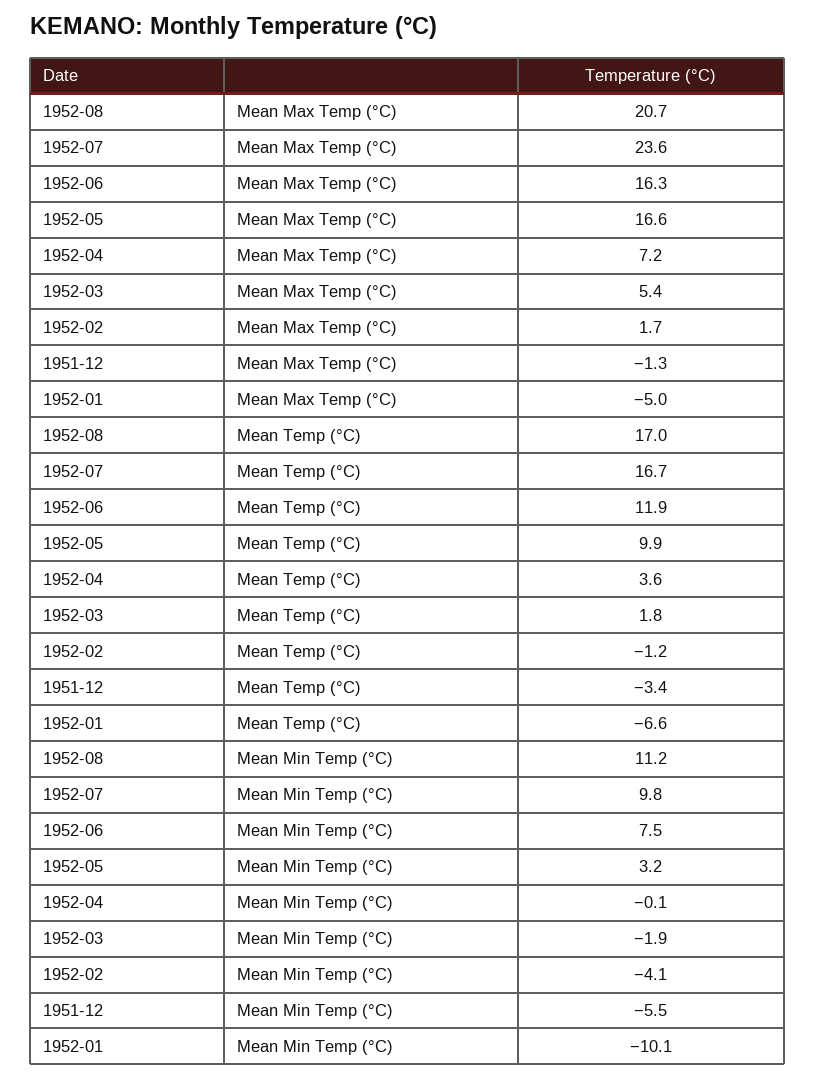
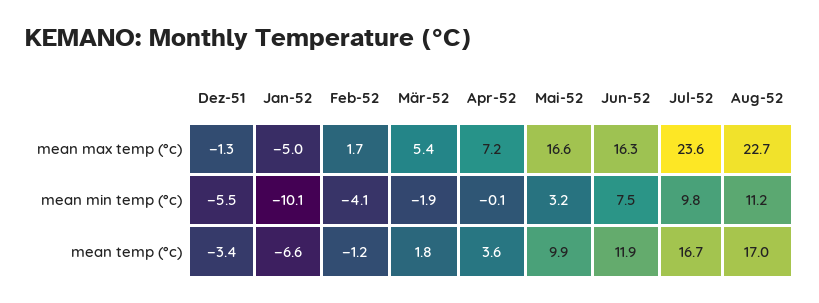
  {
    "1952-08": {
-     "Mean Max Temp (°C)": 20.7,
+     "Mean Max Temp (°C)": 22.7,
      "Mean Temp (°C)": 17,
      "Mean Min Temp (°C)": 11.2
    },
    "1952-07": {
      "Mean Max Temp (°C)": 23.6,
      "Mean Temp (°C)": 16.7,
      "Mean Min Temp (°C)": 9.8
    },
    "1952-06": {
      "Mean Max Temp (°C)": 16.3,
      "Mean Temp (°C)": 11.9,
      "Mean Min Temp (°C)": 7.5
    },
    "1952-05": {
      "Mean Max Temp (°C)": 16.6,
      "Mean Temp (°C)": 9.9,
      "Mean Min Temp (°C)": 3.2
    },
    "1952-04": {
      "Mean Max Temp (°C)": 7.2,
      "Mean Temp (°C)": 3.6,
      "Mean Min Temp (°C)": -0.1
    },
    "1952-03": {
      "Mean Max Temp (°C)": 5.4,
      "Mean Temp (°C)": 1.8,
      "Mean Min Temp (°C)": -1.9
    },
    "1952-02": {
      "Mean Max Temp (°C)": 1.7,
      "Mean Temp (°C)": -1.2,
      "Mean Min Temp (°C)": -4.1
    },
    "1951-12": {
      "Mean Max Temp (°C)": -1.3,
      "Mean Temp (°C)": -3.4,
      "Mean Min Temp (°C)": -5.5
    },
    "1952-01": {
      "Mean Max Temp (°C)": -5,
      "Mean Temp (°C)": -6.6,
      "Mean Min Temp (°C)": -10.1
    }
  }

